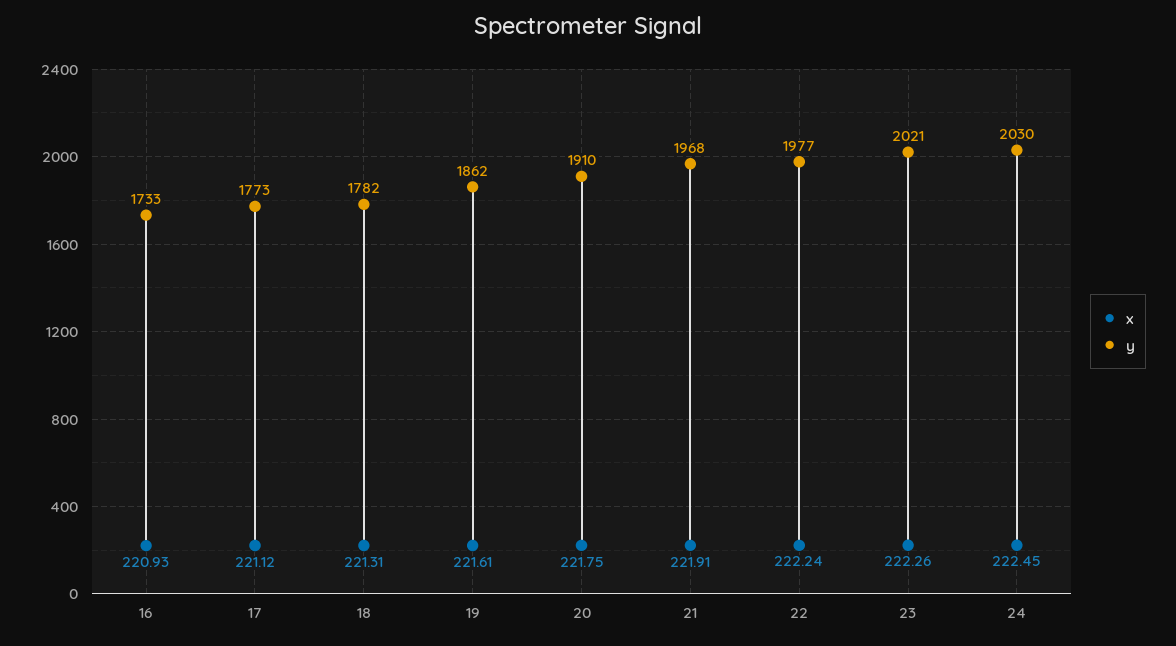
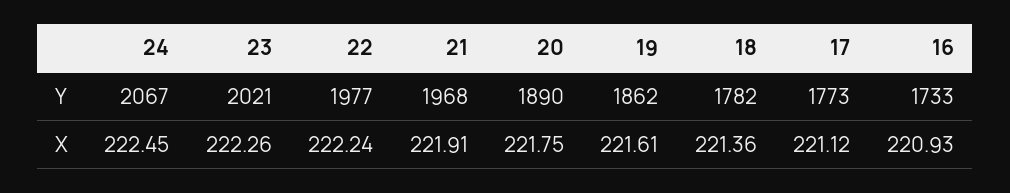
  {
    "x": {
      "16": 220.93,
      "17": 221.12,
-     "18": 221.31,
+     "18": 221.36,
      "19": 221.61,
      "20": 221.75,
      "21": 221.91,
      "22": 222.24,
      "23": 222.26,
      "24": 222.45
    },
    "y": {
      "16": 1733,
      "17": 1773,
      "18": 1782,
      "19": 1862,
-     "20": 1910,
+     "20": 1890,
      "21": 1968,
      "22": 1977,
      "23": 2021,
-     "24": 2030
+     "24": 2067
    }
  }

